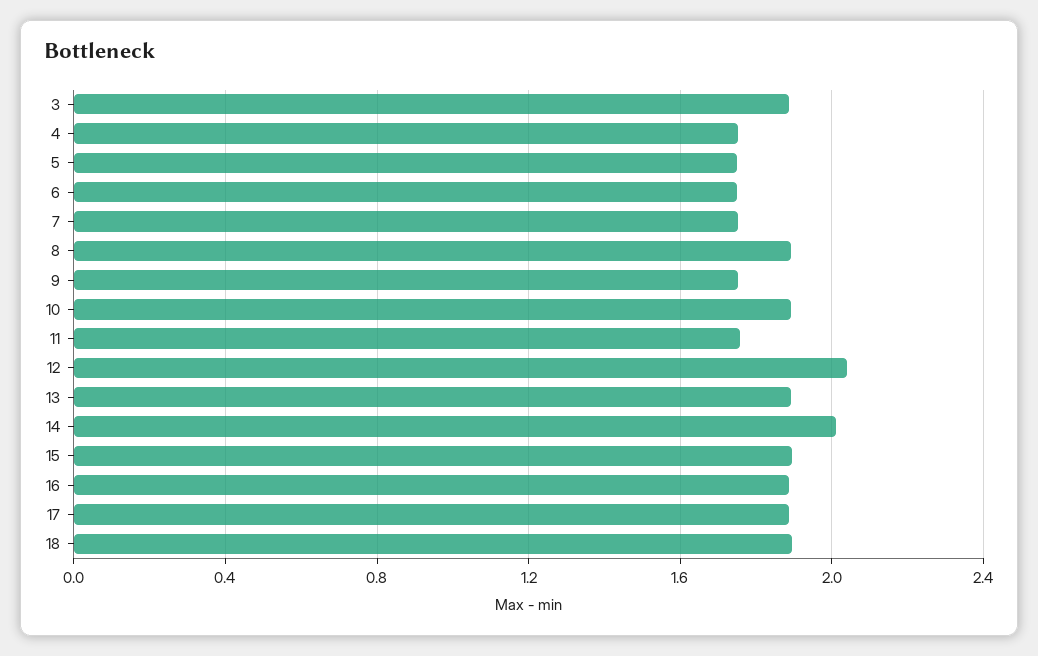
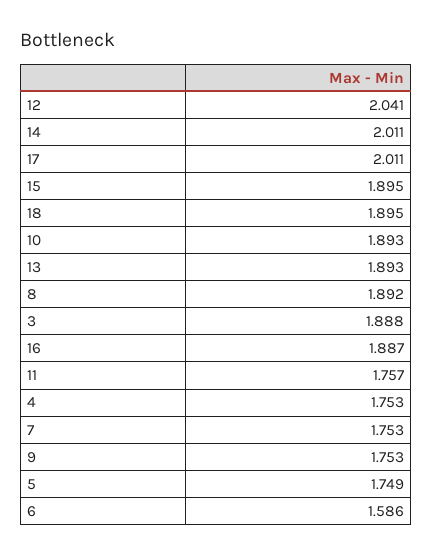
  {
    "3": 1.888,
    "4": 1.753,
    "5": 1.749,
-   "6": 1.75,
+   "6": 1.586,
    "7": 1.753,
    "8": 1.892,
    "9": 1.753,
    "10": 1.893,
    "11": 1.757,
    "12": 2.041,
    "13": 1.893,
    "14": 2.011,
    "15": 1.895,
    "16": 1.887,
-   "17": 1.9,
+   "17": 2.011,
    "18": 1.895
  }

